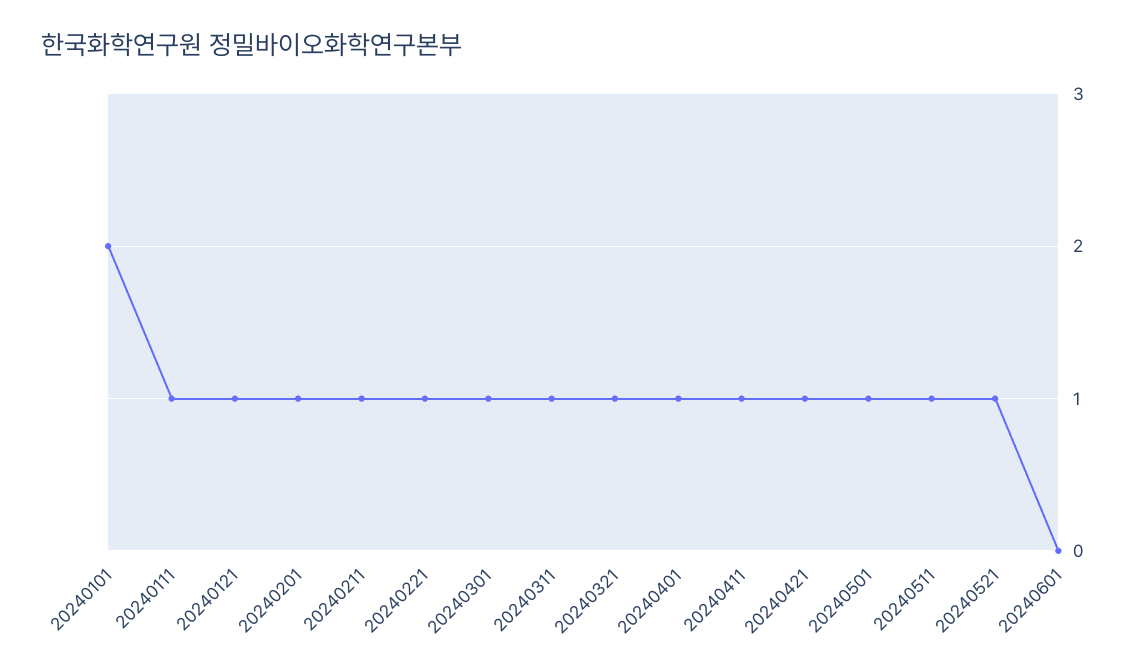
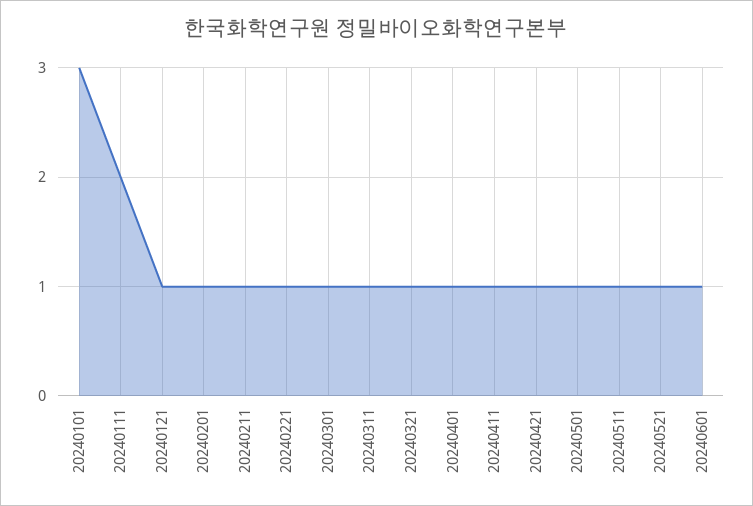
  {
-   "20240101": 2,
+   "20240101": 3,
-   "20240111": 1,
+   "20240111": 2,
    "20240121": 1,
    "20240201": 1,
    "20240211": 1,
    "20240221": 1,
    "20240301": 1,
    "20240311": 1,
    "20240321": 1,
    "20240401": 1,
    "20240411": 1,
    "20240421": 1,
    "20240501": 1,
    "20240511": 1,
    "20240521": 1,
-   "20240601": 0
+   "20240601": 1
  }

